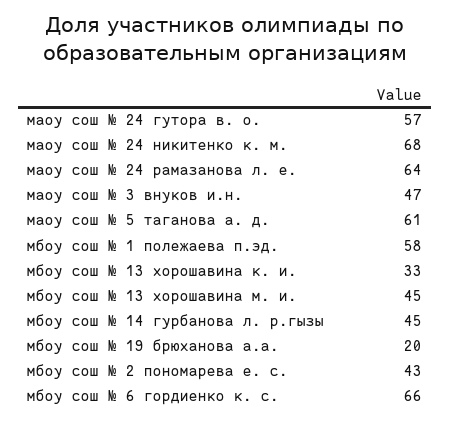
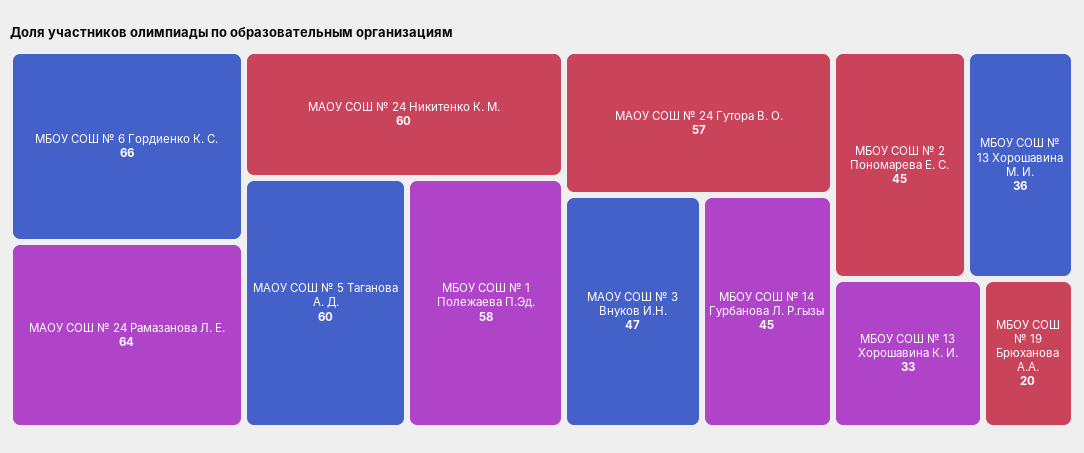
  {
    "маоу сош № 24 гутора в. о.": 57,
-   "маоу сош № 24 никитенко к. м.": 68,
+   "маоу сош № 24 никитенко к. м.": 60,
    "маоу сош № 24 рамазанова л. е.": 64,
    "маоу сош № 3 внуков и.н.": 47,
-   "маоу сош № 5 таганова а. д.": 61,
+   "маоу сош № 5 таганова а. д.": 60,
    "мбоу сош № 1 полежаева п.эд.": 58,
    "мбоу сош № 13 хорошавина к. и.": 33,
-   "мбоу сош № 13 хорошавина м. и.": 45,
+   "мбоу сош № 13 хорошавина м. и.": 36,
    "мбоу сош № 14 гурбанова л. р.гызы": 45,
    "мбоу сош № 19 брюханова а.а.": 20,
-   "мбоу сош № 2 пономарева е. с.": 43,
+   "мбоу сош № 2 пономарева е. с.": 45,
    "мбоу сош № 6 гордиенко к. с.": 66
  }

